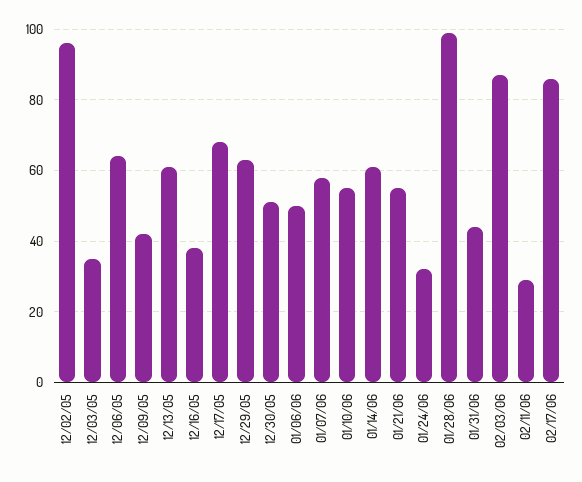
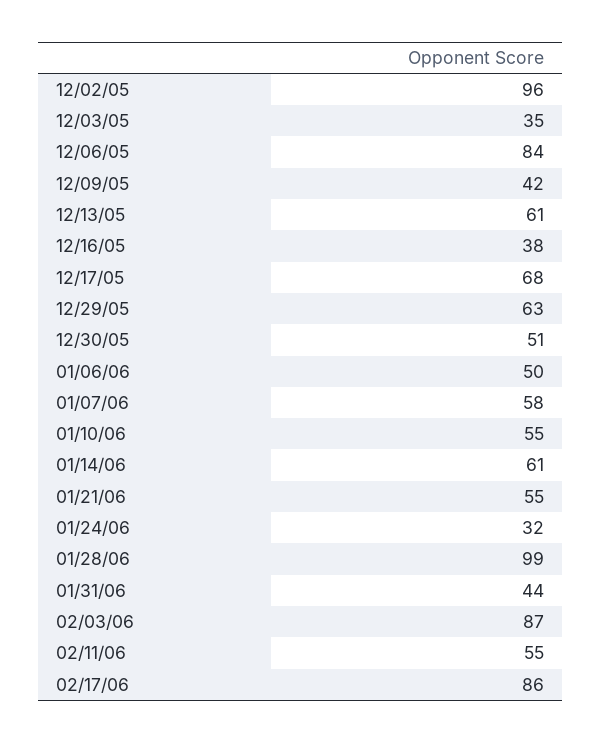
  {
    "12/02/05": 96,
    "12/03/05": 35,
-   "12/06/05": 65,
+   "12/06/05": 84,
    "12/09/05": 42,
    "12/13/05": 61,
    "12/16/05": 38,
    "12/17/05": 68,
    "12/29/05": 63,
    "12/30/05": 51,
    "01/06/06": 50,
    "01/07/06": 58,
    "01/10/06": 55,
    "01/14/06": 61,
    "01/21/06": 55,
    "01/24/06": 32,
    "01/28/06": 99,
    "01/31/06": 44,
    "02/03/06": 87,
-   "02/11/06": 30,
+   "02/11/06": 55,
    "02/17/06": 86
  }

